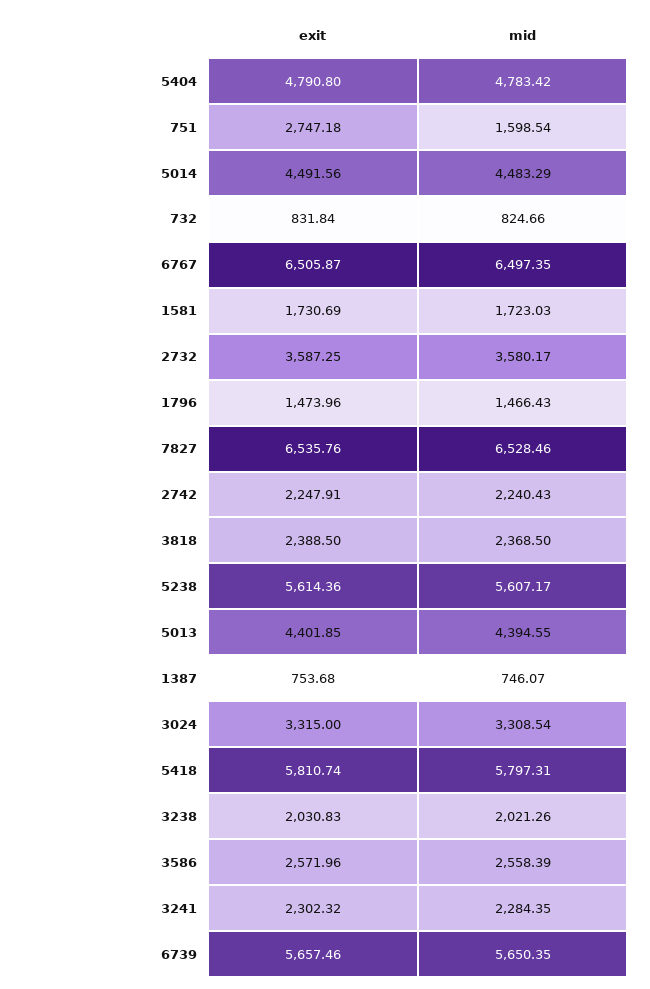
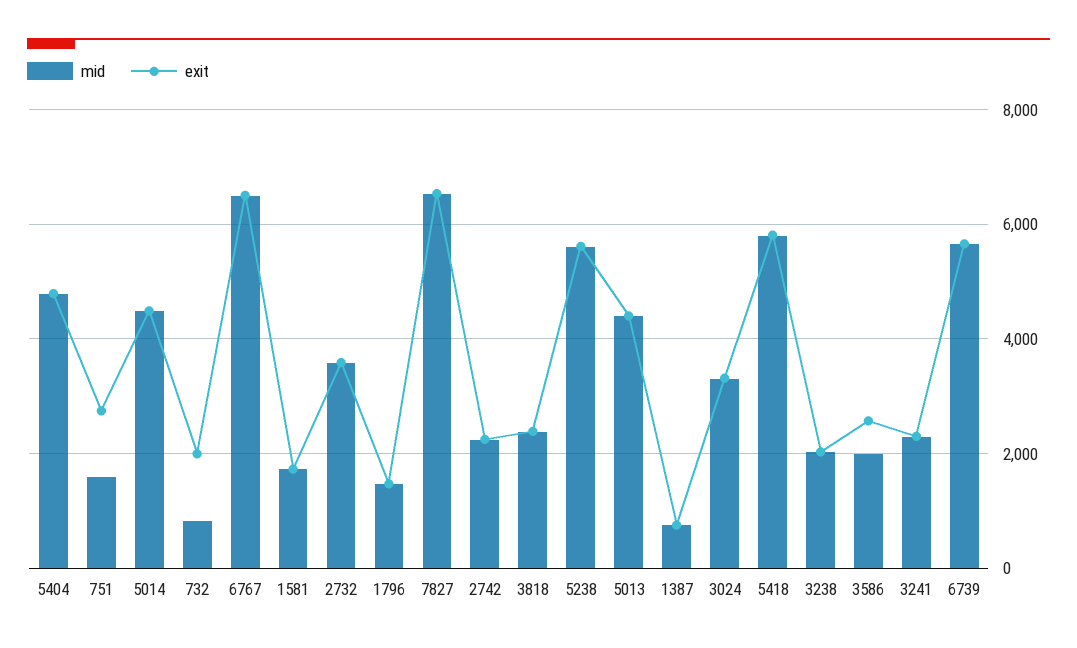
  {
    "exit": {
      "5404": 4790.8,
      "751": 2747.18,
      "5014": 4491.56,
-     "732": 831.84,
+     "732": 2000,
      "6767": 6505.87,
      "1581": 1730.69,
      "2732": 3587.25,
      "1796": 1473.96,
      "7827": 6535.76,
      "2742": 2247.91,
      "3818": 2388.5,
      "5238": 5614.36,
      "5013": 4401.85,
      "1387": 753.68,
      "3024": 3315,
      "5418": 5810.74,
      "3238": 2030.83,
      "3586": 2571.96,
      "3241": 2302.32,
      "6739": 5657.46
    },
    "mid": {
      "5404": 4783.42,
      "751": 1598.54,
      "5014": 4483.29,
      "732": 824.66,
      "6767": 6497.35,
      "1581": 1723.03,
      "2732": 3580.17,
      "1796": 1466.43,
      "7827": 6528.46,
      "2742": 2240.43,
      "3818": 2368.5,
      "5238": 5607.17,
      "5013": 4394.55,
      "1387": 746.07,
      "3024": 3308.54,
      "5418": 5797.31,
      "3238": 2021.26,
-     "3586": 2558.39,
+     "3586": 2000,
      "3241": 2284.35,
      "6739": 5650.35
    }
  }

